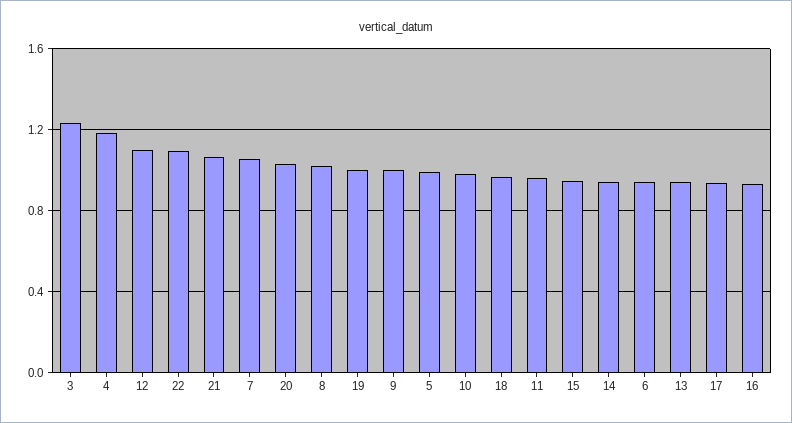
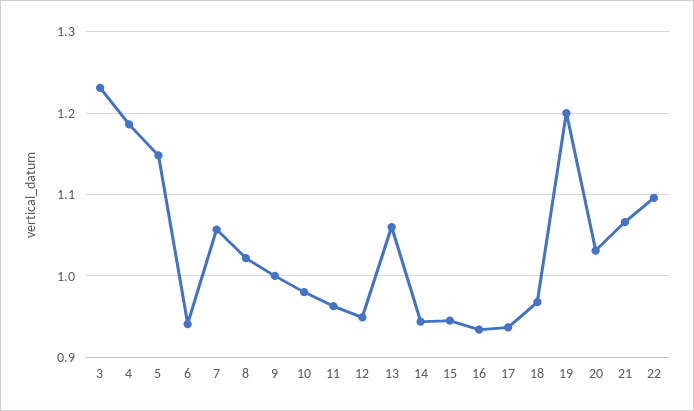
  {
    "3": 1.23,
    "4": 1.19,
-   "12": 1.1,
+   "12": 0.95,
    "22": 1.1,
    "21": 1.07,
    "7": 1.06,
    "20": 1.03,
    "8": 1.02,
-   "19": 1,
+   "19": 1.2,
    "9": 1,
-   "5": 1,
+   "5": 1.15,
    "10": 0.98,
    "18": 0.97,
    "11": 0.96,
    "15": 0.95,
    "14": 0.94,
    "6": 0.94,
-   "13": 0.95,
+   "13": 1.06,
    "17": 0.94,
    "16": 0.93
  }

